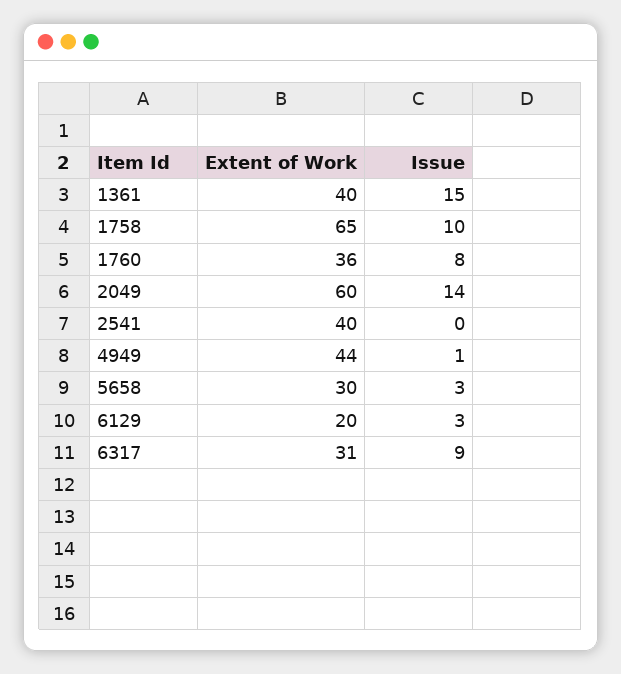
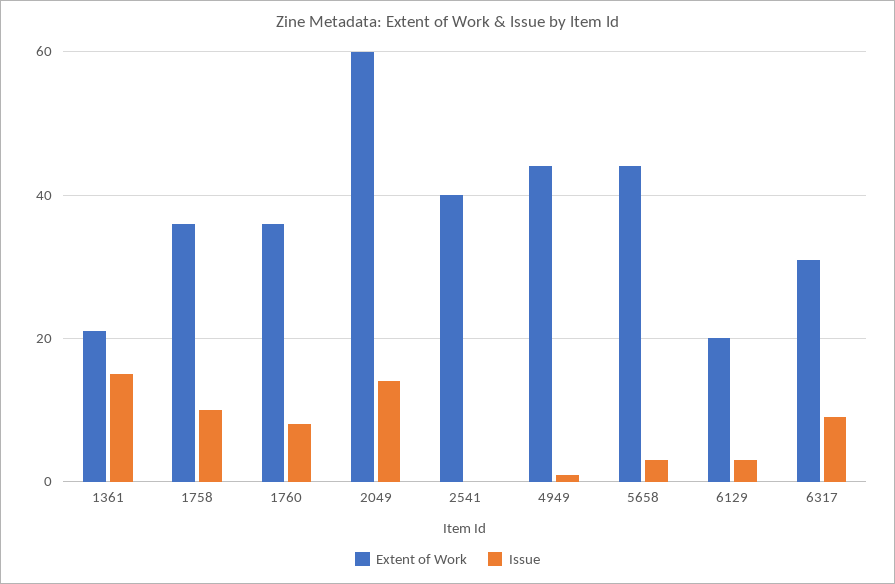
  {
    "Extent of Work": {
-     "1361": 40,
+     "1361": 20,
-     "1758": 65,
+     "1758": 35,
      "1760": 36,
      "2049": 60,
      "2541": 40,
      "4949": 44,
-     "5658": 30,
+     "5658": 45,
      "6129": 20,
      "6317": 31
    },
    "Issue": {
      "1361": 15,
      "1758": 10,
      "1760": 8,
      "2049": 14,
      "2541": 0,
      "4949": 1,
      "5658": 3,
      "6129": 3,
      "6317": 9
    }
  }

